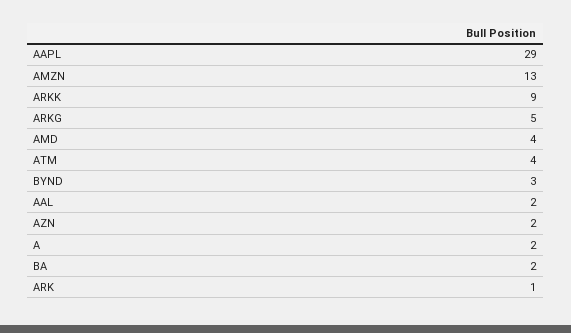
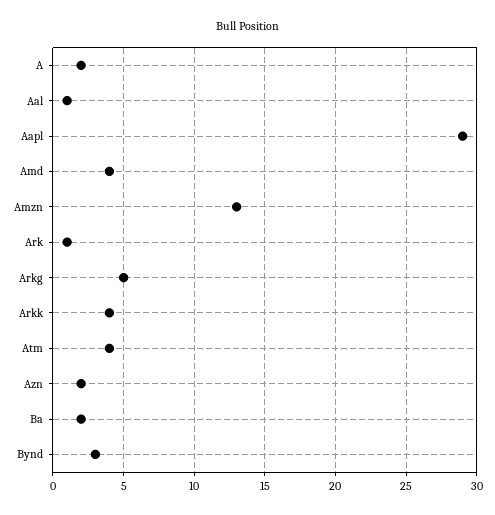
  {
    "AAPL": 29,
    "AMZN": 13,
-   "ARKK": 9,
+   "ARKK": 4,
    "ARKG": 5,
    "AMD": 4,
    "ATM": 4,
    "BYND": 3,
-   "AAL": 2,
+   "AAL": 1,
    "AZN": 2,
    "A": 2,
    "BA": 2,
    "ARK": 1
  }

